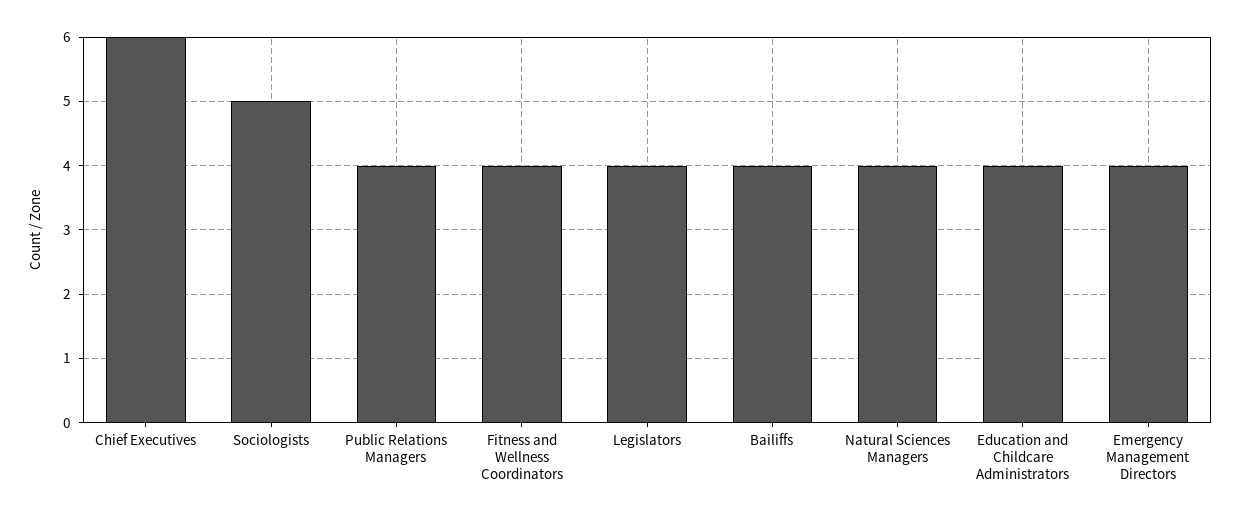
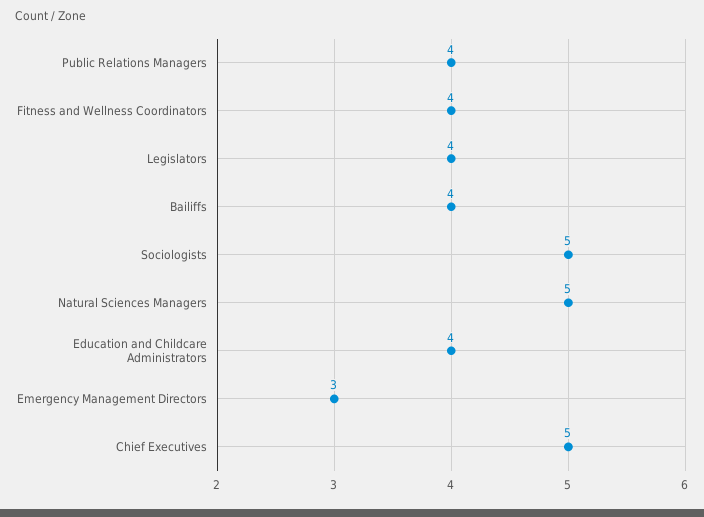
  {
-   "Chief Executives": 6,
+   "Chief Executives": 5,
    "Sociologists": 5,
    "Public Relations Managers": 4,
    "Fitness and Wellness Coordinators": 4,
    "Legislators": 4,
    "Bailiffs": 4,
-   "Natural Sciences Managers": 4,
+   "Natural Sciences Managers": 5,
    "Education and Childcare Administrators": 4,
-   "Emergency Management Directors": 4
+   "Emergency Management Directors": 3
  }

